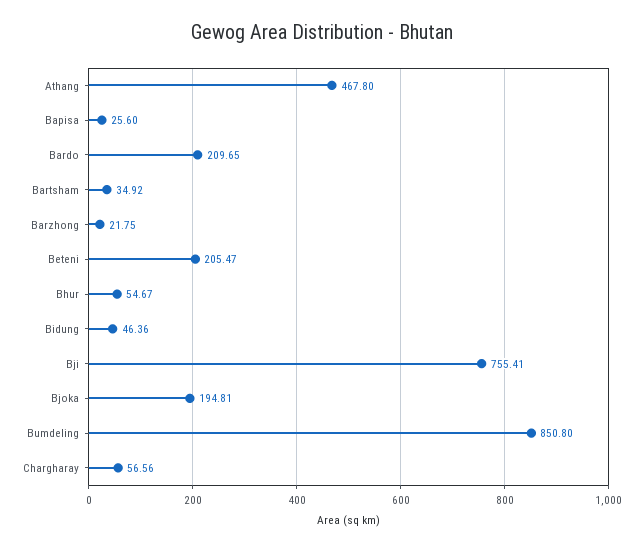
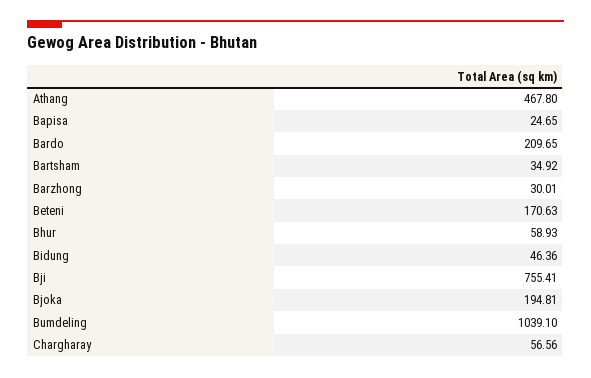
  {
    "Athang": 467.8,
-   "Bapisa": 25.6,
+   "Bapisa": 24.65,
    "Bardo": 209.65,
    "Bartsham": 34.92,
-   "Barzhong": 21.75,
+   "Barzhong": 30.01,
-   "Beteni": 205.47,
+   "Beteni": 170.63,
-   "Bhur": 54.67,
+   "Bhur": 58.93,
    "Bidung": 46.36,
    "Bji": 755.41,
    "Bjoka": 194.81,
-   "Bumdeling": 850.8,
+   "Bumdeling": 1039.1,
    "Chargharay": 56.56
  }

